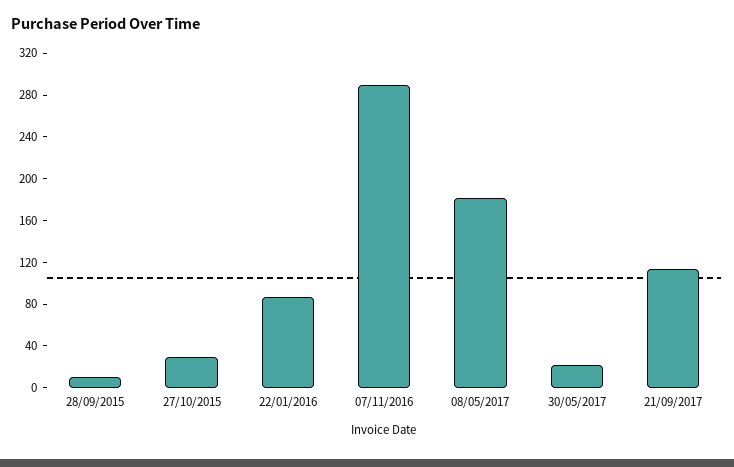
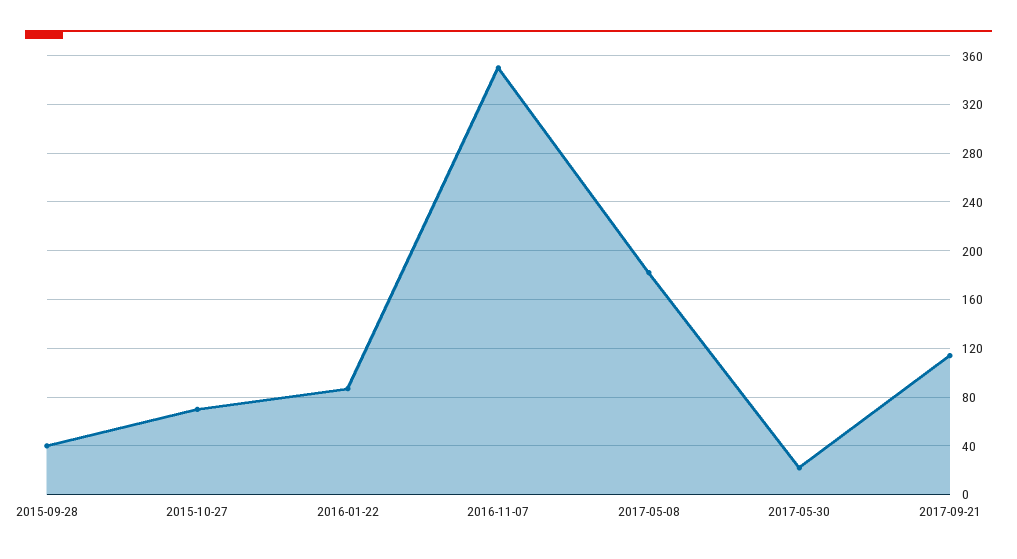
  {
-   "28/09/2015": 10,
+   "28/09/2015": 40,
-   "27/10/2015": 30,
+   "27/10/2015": 70,
    "22/01/2016": 85,
-   "07/11/2016": 290,
+   "07/11/2016": 350,
    "08/05/2017": 180,
    "30/05/2017": 20,
    "21/09/2017": 115
  }

